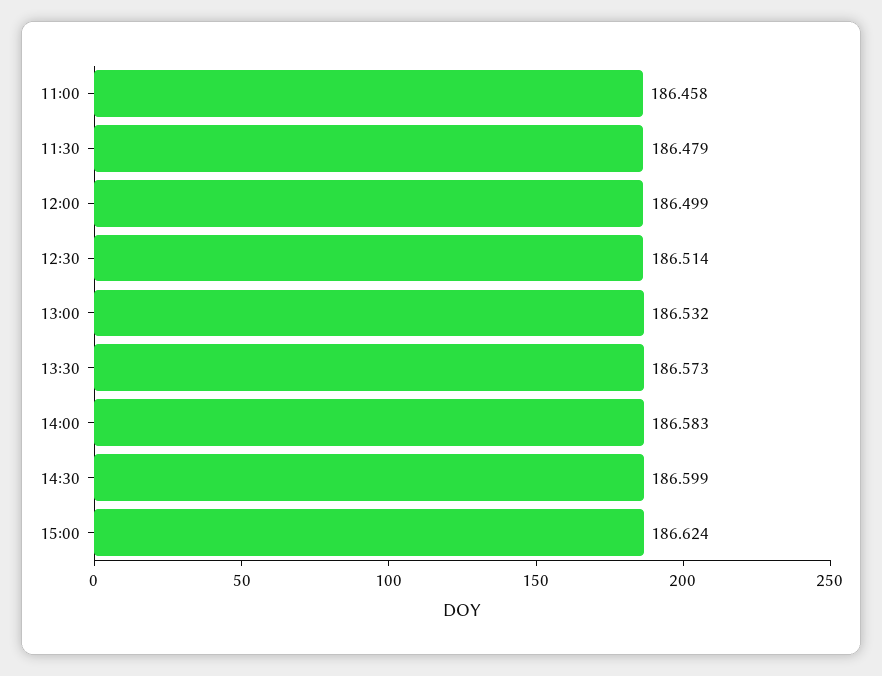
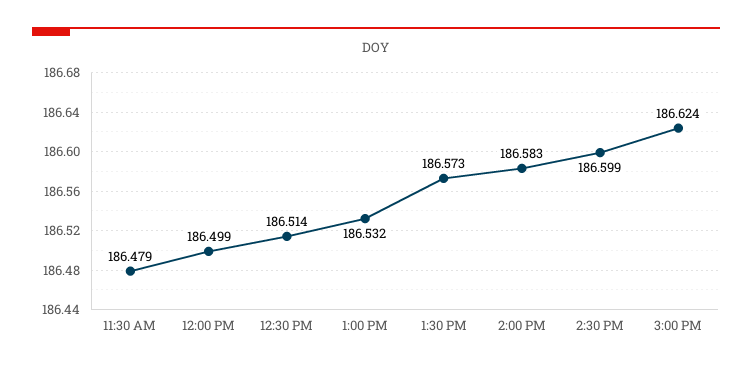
  {
-   "11:00": 186.458,
    "11:30": 186.479,
    "12:00": 186.499,
    "12:30": 186.514,
    "13:00": 186.532,
    "13:30": 186.573,
    "14:00": 186.583,
    "14:30": 186.599,
    "15:00": 186.624
  }

